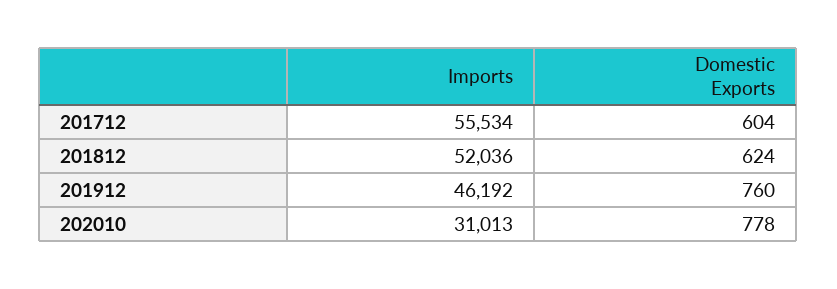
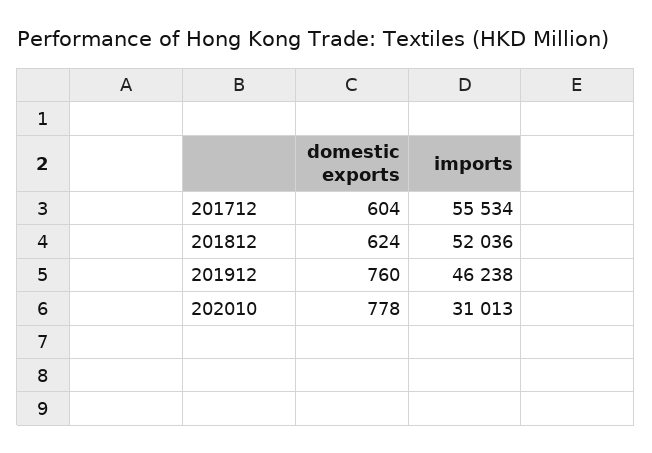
  {
    "Imports": {
      "201712": 55534,
      "201812": 52036,
-     "201912": 46192,
+     "201912": 46238,
      "202010": 31013
    },
    "Domestic Exports": {
      "201712": 604,
      "201812": 624,
      "201912": 760,
      "202010": 778
    }
  }

